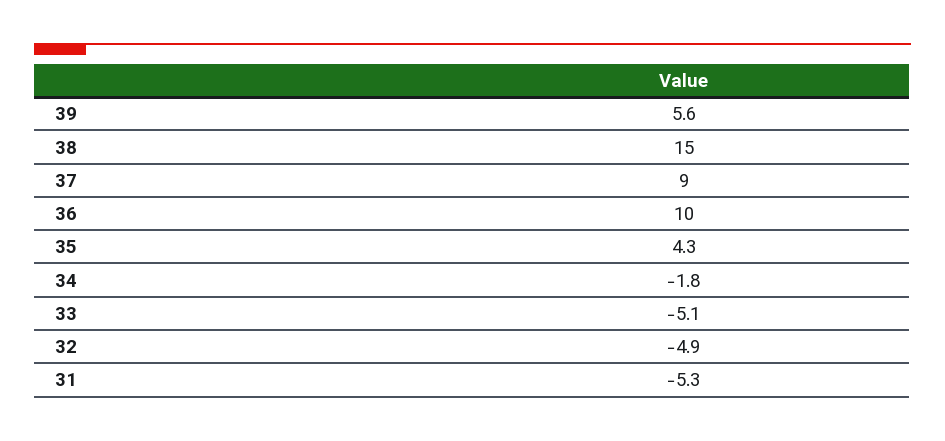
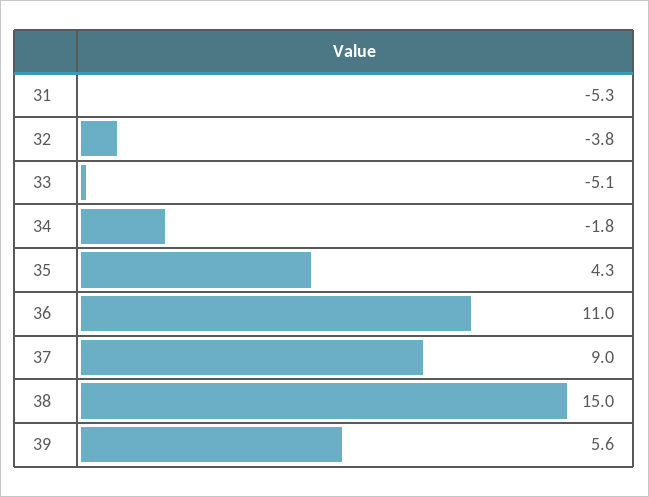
  {
    "39": 5.6,
    "38": 15,
    "37": 9,
-   "36": 10,
+   "36": 11,
    "35": 4.3,
    "34": -1.8,
    "33": -5.1,
-   "32": -4.9,
+   "32": -3.8,
    "31": -5.3
  }

